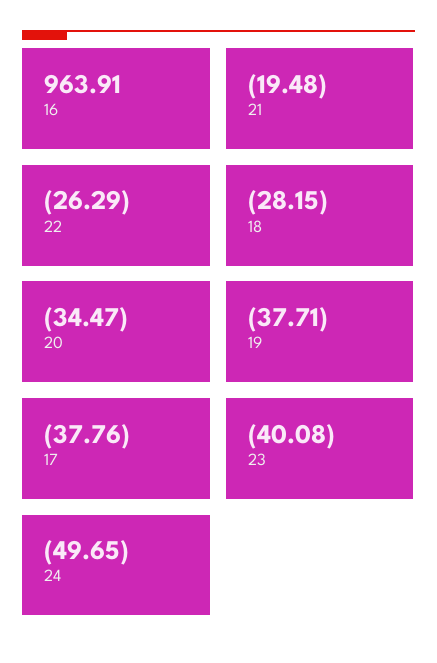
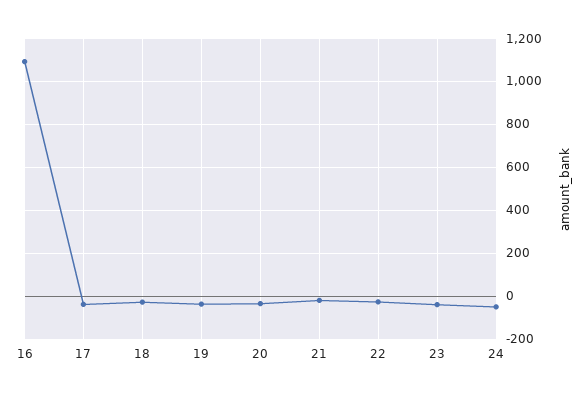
  {
-   "16": 963.91,
+   "16": 1100,
    "21": -19.48,
    "22": -26.29,
    "18": -28.15,
    "20": -34.47,
    "19": -37.71,
    "17": -37.76,
    "23": -40.08,
    "24": -49.65
  }

